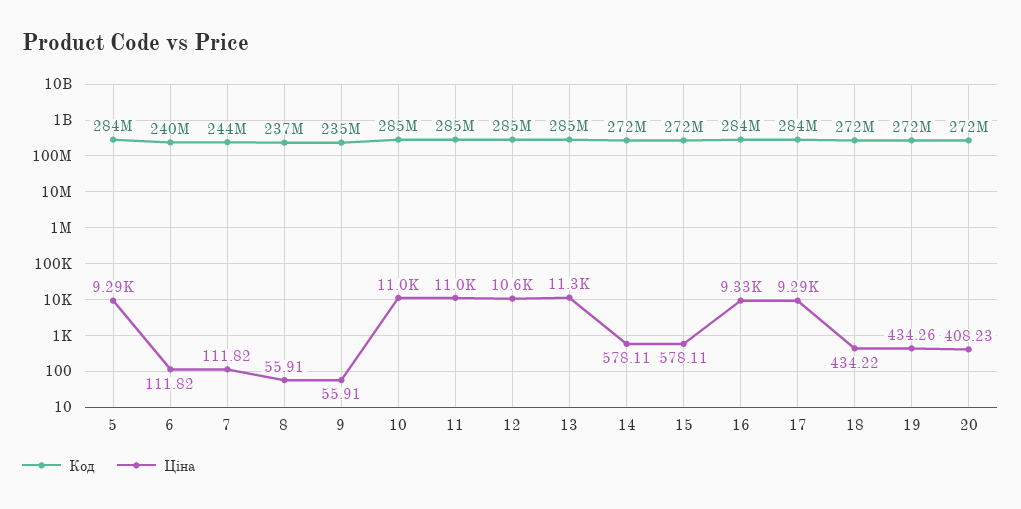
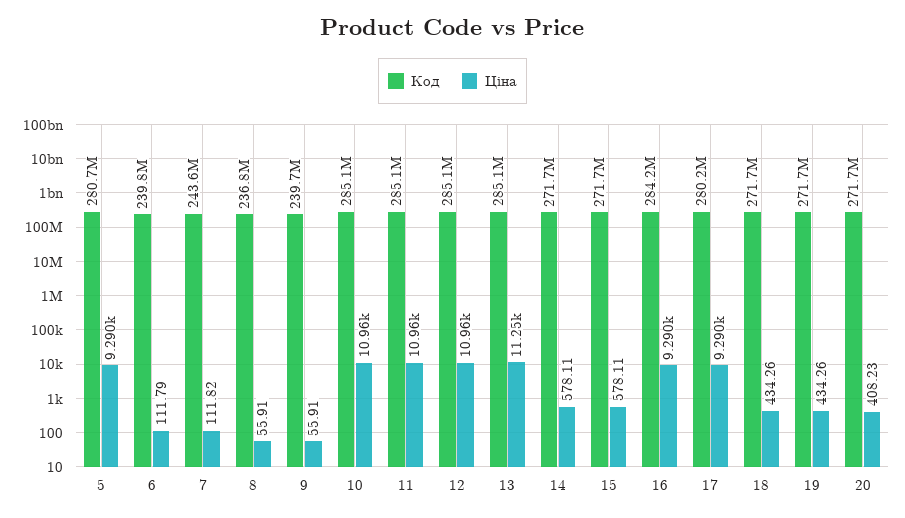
  {
    "Код": {
-     "5": 284000000,
+     "5": 280700000,
      "6": 239800000,
      "7": 243600000,
      "8": 236800000,
-     "9": 235000000,
+     "9": 239700000,
      "10": 285100000,
      "11": 285100000,
      "12": 285100000,
      "13": 285100000,
      "14": 271700000,
      "15": 271700000,
      "16": 284200000,
-     "17": 284000000,
+     "17": 280200000,
      "18": 271700000,
      "19": 271700000,
      "20": 271700000
    },
    "Ціна": {
      "5": 9290,
-     "6": 111.82,
+     "6": 111.79,
      "7": 111.82,
      "8": 55.91,
      "9": 55.91,
      "10": 10960,
      "11": 10960,
-     "12": 10600,
+     "12": 10960,
      "13": 11250,
      "14": 578.11,
      "15": 578.11,
-     "16": 9330,
+     "16": 9290,
      "17": 9290,
-     "18": 434.22,
+     "18": 434.26,
      "19": 434.26,
      "20": 408.23
    }
  }

